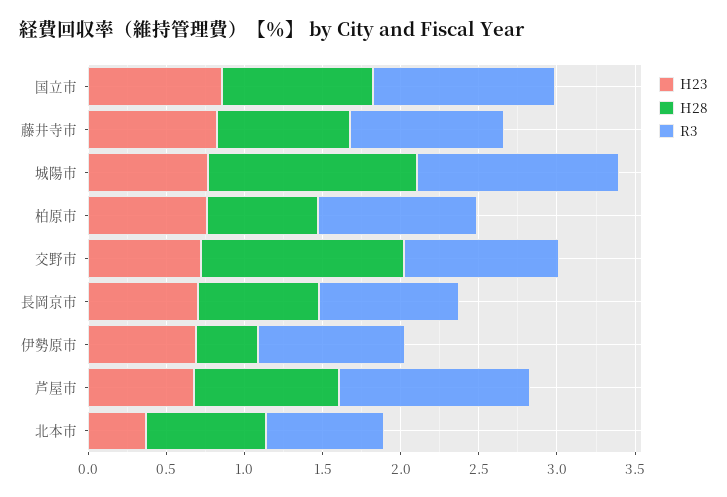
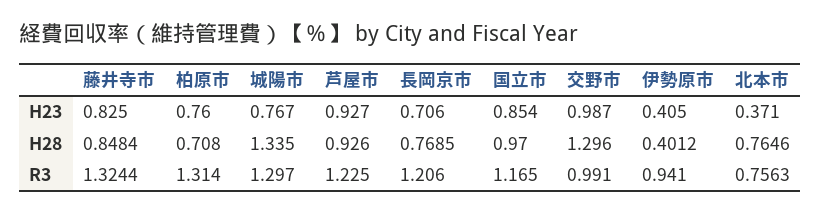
  {
    "H23": {
      "国立市": 0.854,
      "藤井寺市": 0.825,
      "城陽市": 0.767,
      "柏原市": 0.76,
-     "交野市": 0.7,
+     "交野市": 0.987,
      "長岡京市": 0.706,
-     "伊勢原市": 0.7,
+     "伊勢原市": 0.405,
-     "芦屋市": 0.7,
+     "芦屋市": 0.927,
      "北本市": 0.371
    },
    "H28": {
      "国立市": 0.97,
      "藤井寺市": 0.8484,
      "城陽市": 1.335,
      "柏原市": 0.708,
      "交野市": 1.296,
      "長岡京市": 0.7685,
      "伊勢原市": 0.4012,
      "芦屋市": 0.926,
      "北本市": 0.7646
    },
    "R3": {
      "国立市": 1.165,
-     "藤井寺市": 1,
+     "藤井寺市": 1.3244,
      "城陽市": 1.297,
-     "柏原市": 1,
+     "柏原市": 1.314,
      "交野市": 0.991,
-     "長岡京市": 0.9,
+     "長岡京市": 1.206,
      "伊勢原市": 0.941,
      "芦屋市": 1.225,
      "北本市": 0.7563
    }
  }

